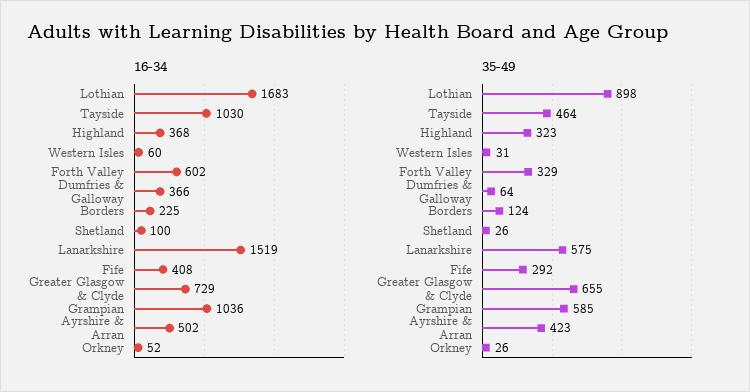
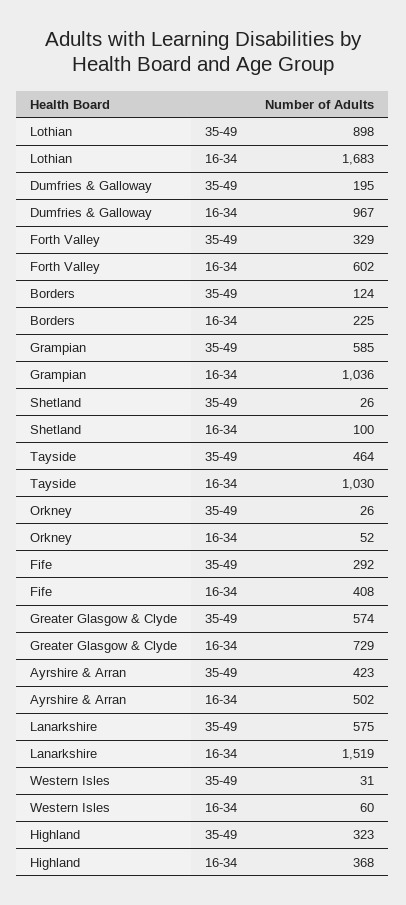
  {
    "16-34": {
      "Lothian": 1683,
      "Tayside": 1030,
      "Highland": 368,
      "Western Isles": 60,
      "Forth Valley": 602,
-     "Dumfries & Galloway": 366,
+     "Dumfries & Galloway": 967,
      "Borders": 225,
      "Shetland": 100,
      "Lanarkshire": 1519,
      "Fife": 408,
      "Greater Glasgow & Clyde": 729,
      "Grampian": 1036,
      "Ayrshire & Arran": 502,
      "Orkney": 52
    },
    "35-49": {
      "Lothian": 898,
      "Tayside": 464,
      "Highland": 323,
      "Western Isles": 31,
      "Forth Valley": 329,
-     "Dumfries & Galloway": 64,
+     "Dumfries & Galloway": 195,
      "Borders": 124,
      "Shetland": 26,
      "Lanarkshire": 575,
      "Fife": 292,
-     "Greater Glasgow & Clyde": 655,
+     "Greater Glasgow & Clyde": 574,
      "Grampian": 585,
      "Ayrshire & Arran": 423,
      "Orkney": 26
    }
  }

